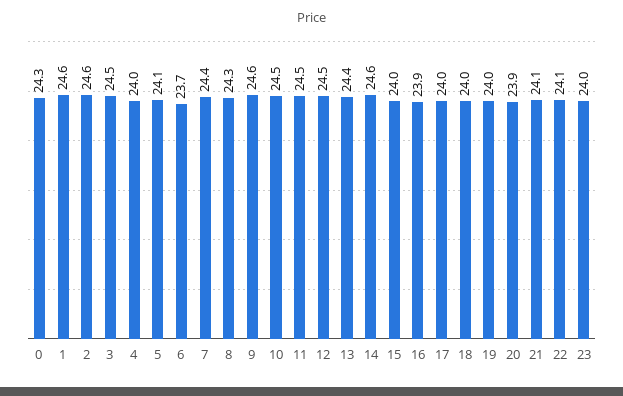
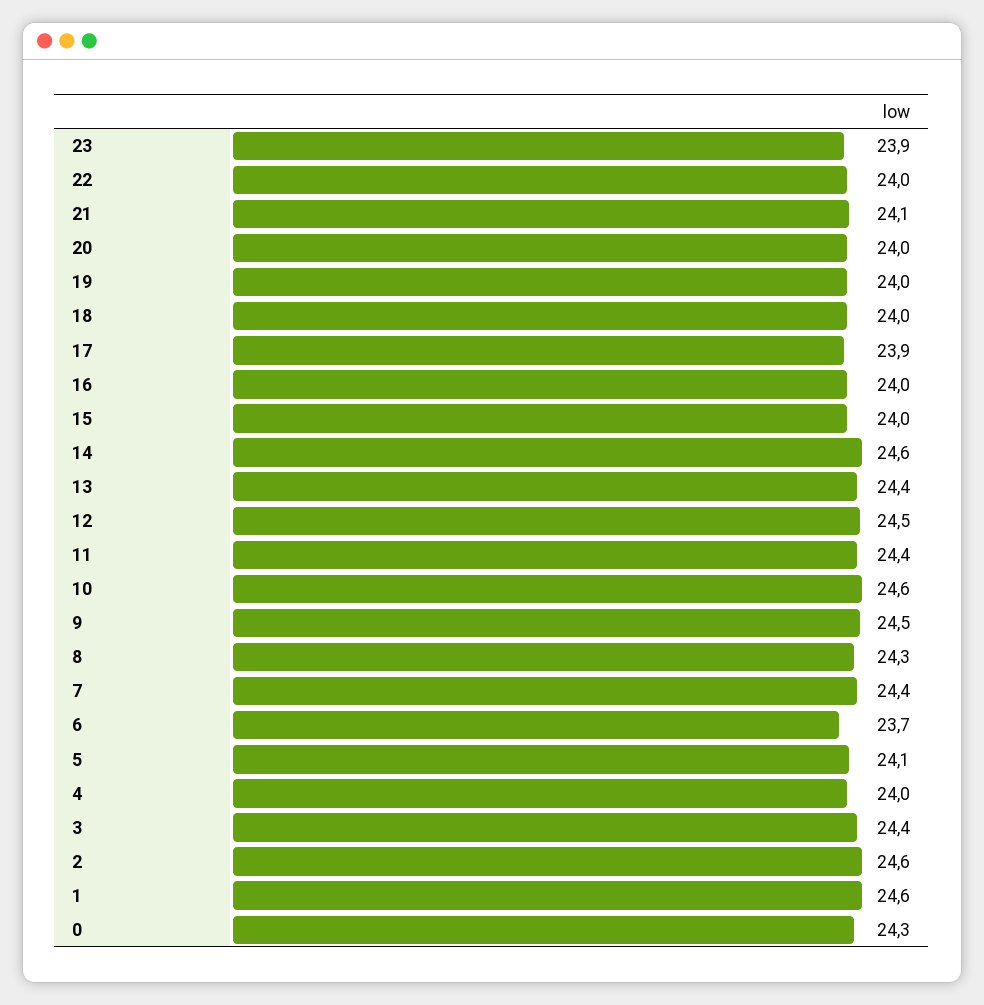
  {
    "0": 24.3,
    "1": 24.6,
    "2": 24.6,
-   "3": 24.5,
+   "3": 24.4,
    "4": 24,
    "5": 24.1,
    "6": 23.7,
    "7": 24.4,
    "8": 24.3,
-   "9": 24.6,
+   "9": 24.5,
-   "10": 24.5,
+   "10": 24.6,
-   "11": 24.5,
+   "11": 24.4,
    "12": 24.5,
    "13": 24.4,
    "14": 24.6,
    "15": 24,
-   "16": 23.9,
+   "16": 24,
-   "17": 24,
+   "17": 23.9,
    "18": 24,
    "19": 24,
-   "20": 23.9,
+   "20": 24,
    "21": 24.1,
-   "22": 24.1,
+   "22": 24,
-   "23": 24
+   "23": 23.9
  }

